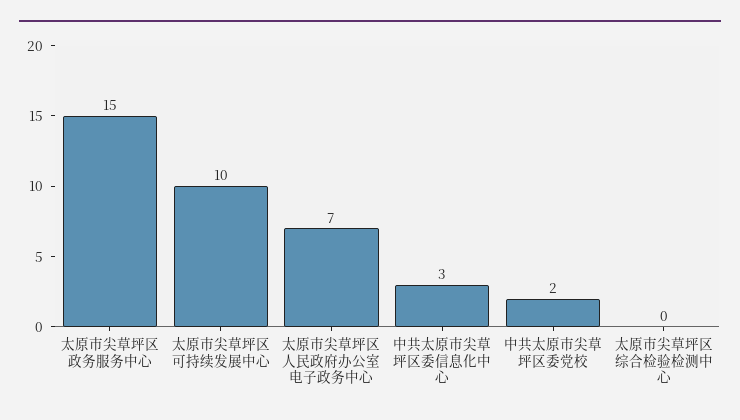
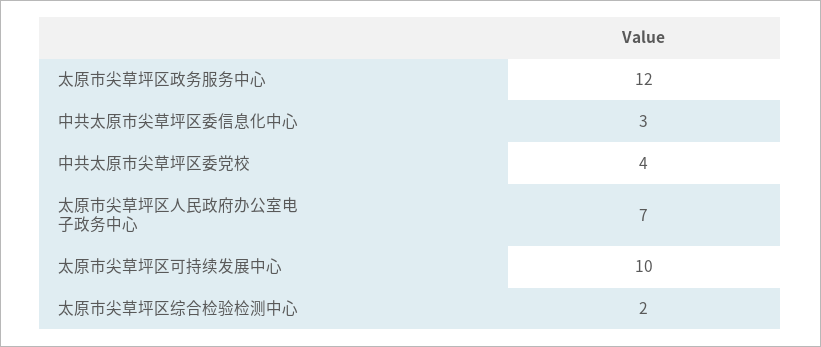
  {
-   "太原市尖草坪区政务服务中心": 15,
+   "太原市尖草坪区政务服务中心": 12,
    "太原市尖草坪区可持续发展中心": 10,
    "太原市尖草坪区人民政府办公室电子政务中心": 7,
    "中共太原市尖草坪区委信息化中心": 3,
-   "中共太原市尖草坪区委党校": 2,
+   "中共太原市尖草坪区委党校": 4,
-   "太原市尖草坪区综合检验检测中心": 0
+   "太原市尖草坪区综合检验检测中心": 2
  }

